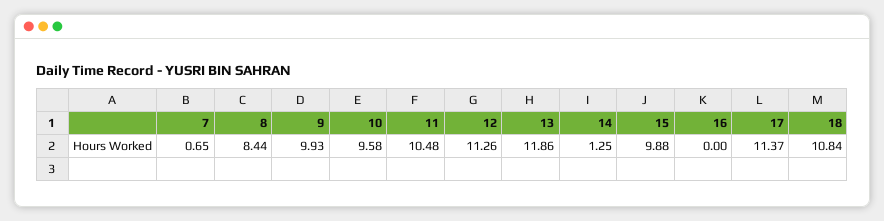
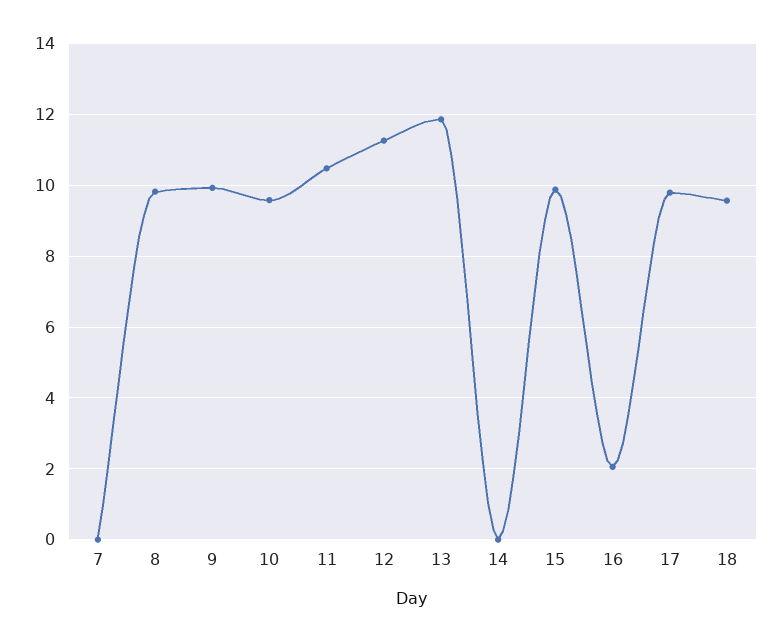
  {
-   "7": 0.65,
+   "7": 0,
-   "8": 8.44,
+   "8": 9.8,
    "9": 9.93,
    "10": 9.58,
    "11": 10.48,
    "12": 11.26,
    "13": 11.86,
-   "14": 1.25,
+   "14": 0,
    "15": 9.88,
-   "16": 0,
+   "16": 2,
-   "17": 11.37,
+   "17": 9.8,
-   "18": 10.84
+   "18": 9.6
  }

